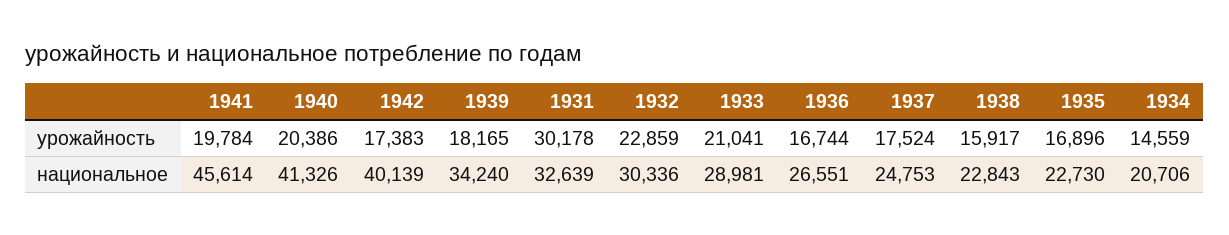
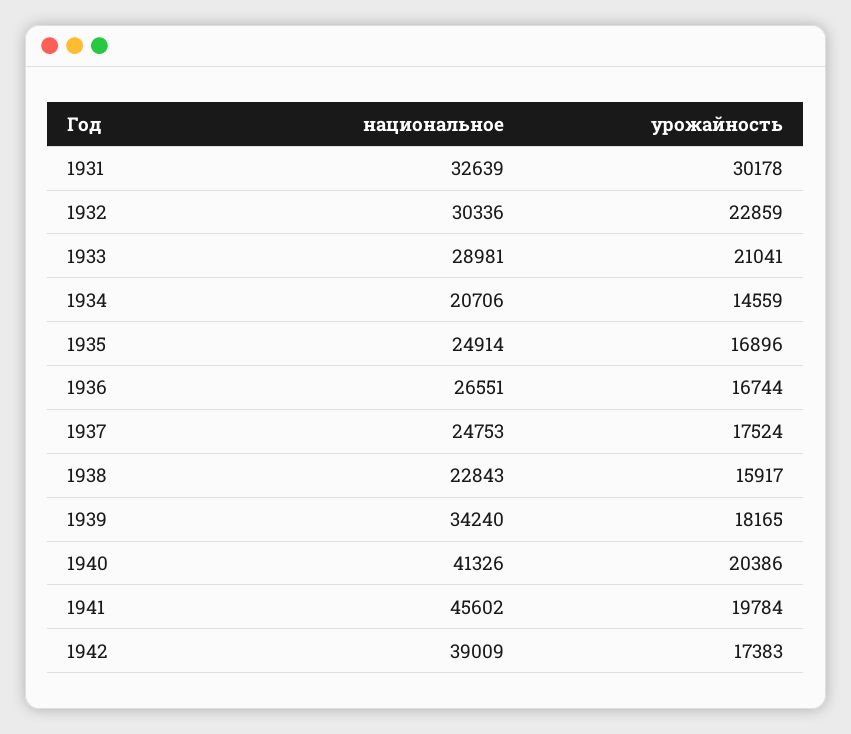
  {
    "1941": {
      "урожайность": 19784,
-     "национальное": 45614
+     "национальное": 45602
    },
    "1940": {
      "урожайность": 20386,
      "национальное": 41326
    },
    "1942": {
      "урожайность": 17383,
-     "национальное": 40139
+     "национальное": 39009
    },
    "1939": {
      "урожайность": 18165,
      "национальное": 34240
    },
    "1931": {
      "урожайность": 30178,
      "национальное": 32639
    },
    "1932": {
      "урожайность": 22859,
      "национальное": 30336
    },
    "1933": {
      "урожайность": 21041,
      "национальное": 28981
    },
    "1936": {
      "урожайность": 16744,
      "национальное": 26551
    },
    "1937": {
      "урожайность": 17524,
      "национальное": 24753
    },
    "1938": {
      "урожайность": 15917,
      "национальное": 22843
    },
    "1935": {
      "урожайность": 16896,
-     "национальное": 22730
+     "национальное": 24914
    },
    "1934": {
      "урожайность": 14559,
      "национальное": 20706
    }
  }

